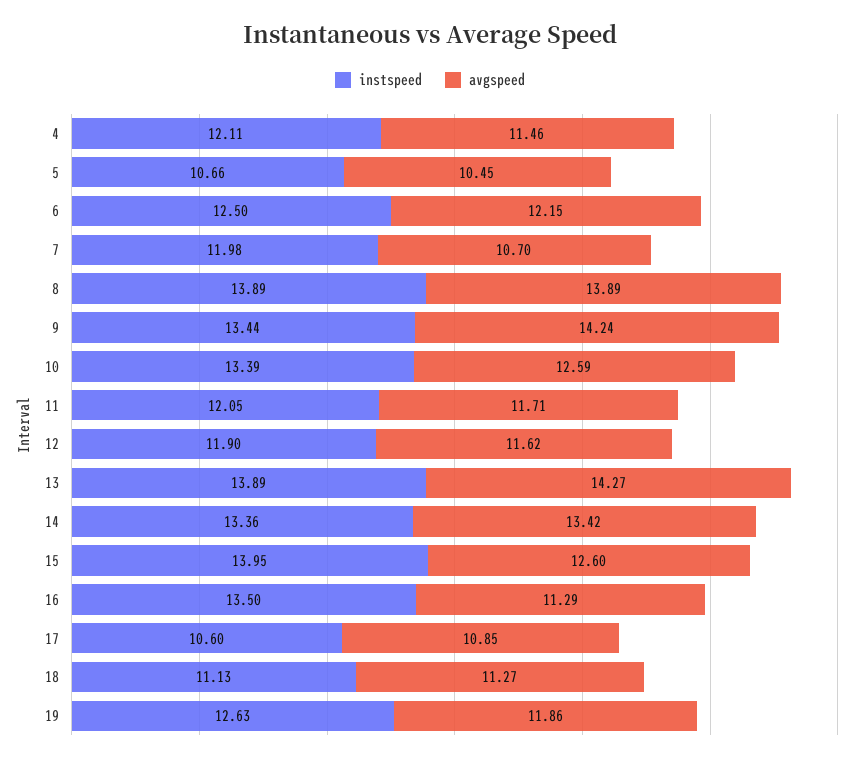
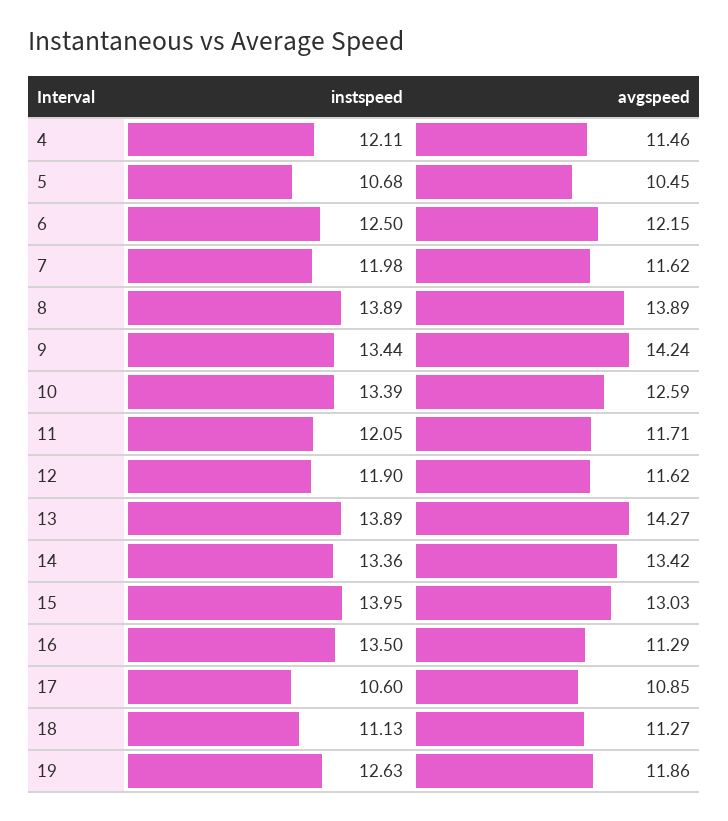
  {
    "instspeed": {
      "4": 12.11,
-     "5": 10.66,
+     "5": 10.68,
      "6": 12.5,
      "7": 11.98,
      "8": 13.89,
      "9": 13.44,
      "10": 13.39,
      "11": 12.05,
      "12": 11.9,
      "13": 13.89,
      "14": 13.36,
      "15": 13.95,
      "16": 13.5,
      "17": 10.6,
      "18": 11.13,
      "19": 12.63
    },
    "avgspeed": {
      "4": 11.46,
      "5": 10.45,
      "6": 12.15,
-     "7": 10.7,
+     "7": 11.62,
      "8": 13.89,
      "9": 14.24,
      "10": 12.59,
      "11": 11.71,
      "12": 11.62,
      "13": 14.27,
      "14": 13.42,
-     "15": 12.6,
+     "15": 13.03,
      "16": 11.29,
      "17": 10.85,
      "18": 11.27,
      "19": 11.86
    }
  }

